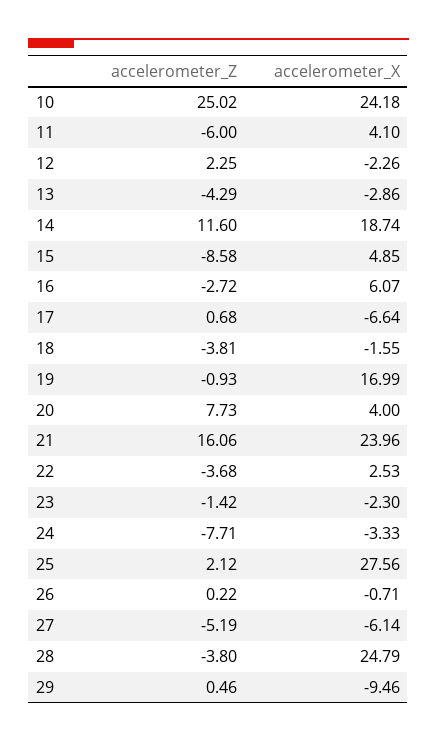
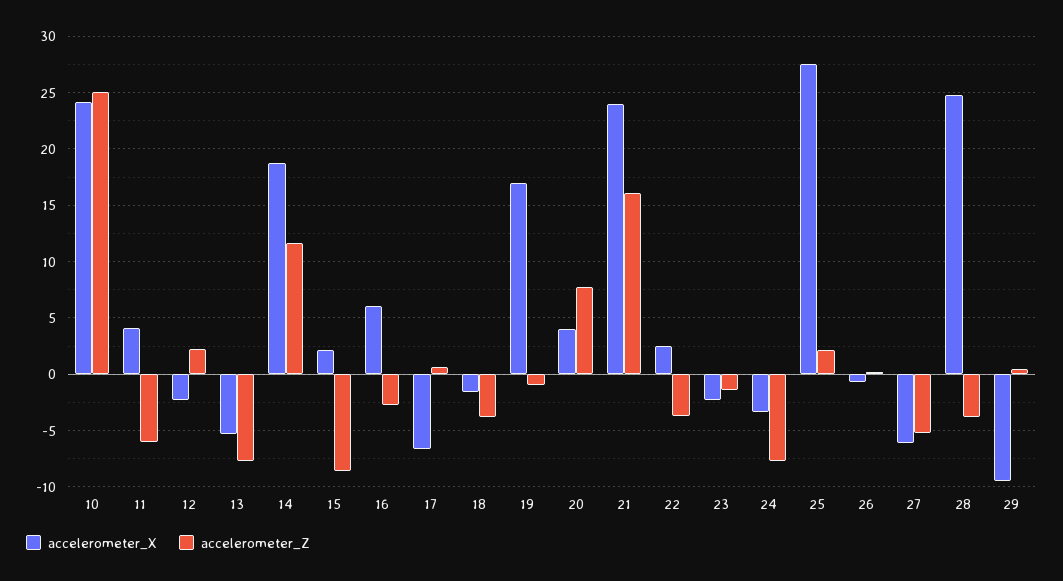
  {
    "accelerometer_Z": {
      "10": 25.02,
      "11": -6,
      "12": 2.25,
-     "13": -4.29,
+     "13": -8,
      "14": 11.6,
      "15": -8.58,
      "16": -2.72,
      "17": 0.68,
      "18": -3.81,
      "19": -0.93,
      "20": 7.73,
      "21": 16.06,
      "22": -3.68,
      "23": -1.42,
      "24": -7.71,
      "25": 2.12,
      "26": 0.22,
      "27": -5.19,
      "28": -3.8,
      "29": 0.46
    },
    "accelerometer_X": {
      "10": 24.18,
      "11": 4.1,
      "12": -2.26,
-     "13": -2.86,
+     "13": -5,
      "14": 18.74,
-     "15": 4.85,
+     "15": 2,
      "16": 6.07,
      "17": -6.64,
      "18": -1.55,
      "19": 16.99,
      "20": 4,
      "21": 23.96,
      "22": 2.53,
      "23": -2.3,
      "24": -3.33,
      "25": 27.56,
      "26": -0.71,
      "27": -6.14,
      "28": 24.79,
      "29": -9.46
    }
  }

